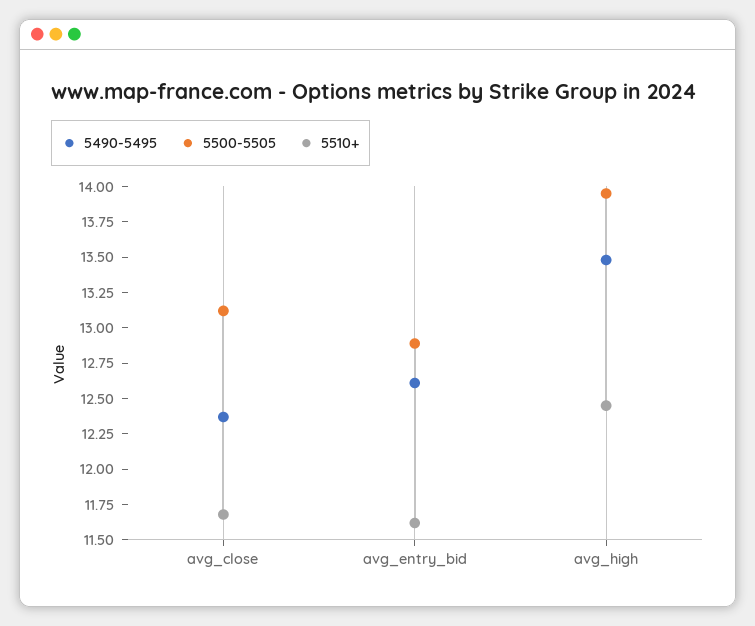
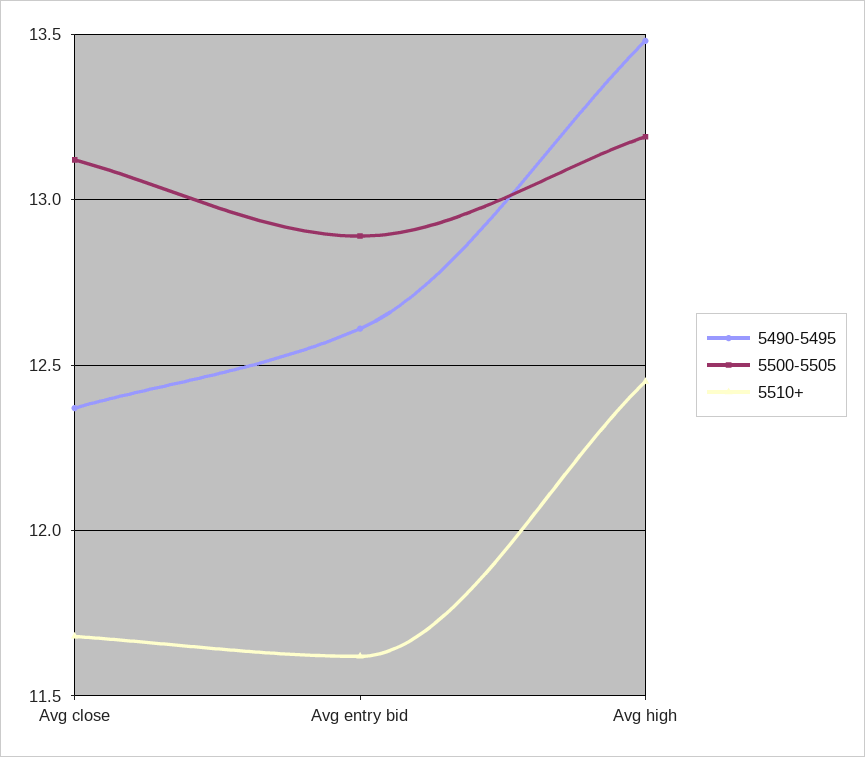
  {
    "5490-5495": {
      "avg_close": 12.35,
      "avg_entry_bid": 12.6,
      "avg_high": 13.5
    },
    "5500-5505": {
      "avg_close": 13.1,
      "avg_entry_bid": 12.9,
-     "avg_high": 14
+     "avg_high": 13.2
    },
    "5510+": {
      "avg_close": 11.7,
      "avg_entry_bid": 11.6,
      "avg_high": 12.45
    }
  }

